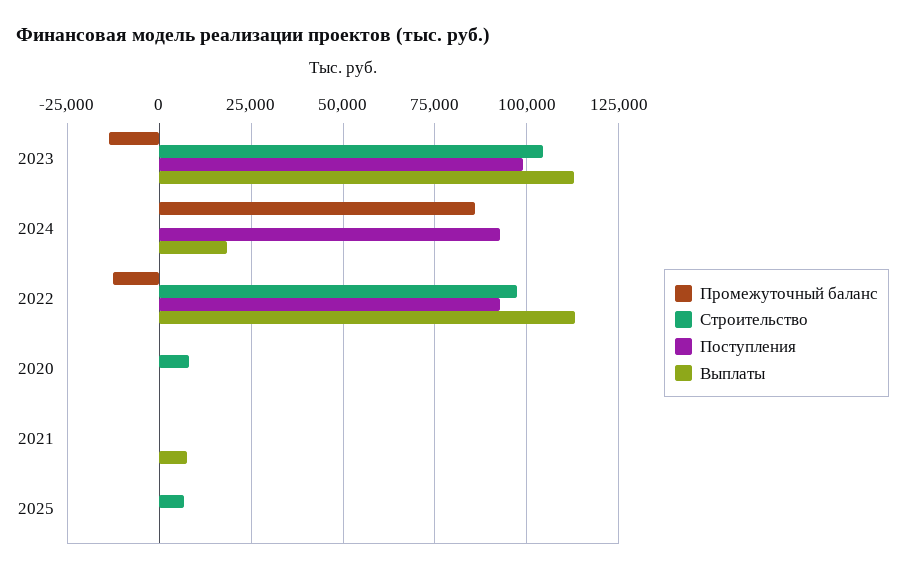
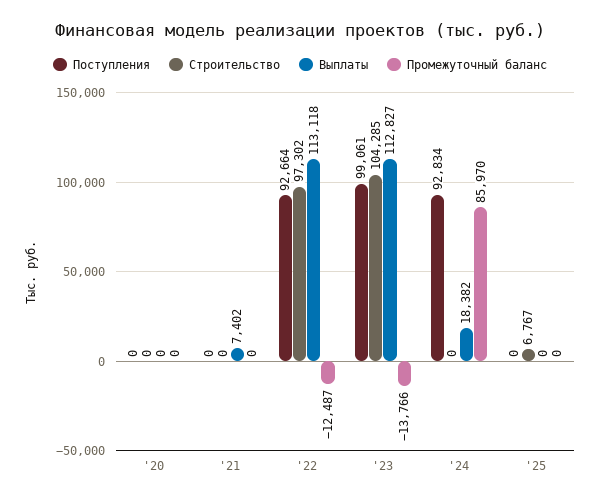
  {
    "Промежуточный баланс": {
      "2023": -13766,
      "2024": 85970,
      "2022": -12487,
      "2020": 0,
      "2021": 0,
      "2025": 0
    },
    "Строительство": {
      "2023": 104285,
      "2024": 0,
      "2022": 97302,
-     "2020": 7500,
+     "2020": 0,
      "2021": 0,
      "2025": 6767
    },
    "Поступления": {
      "2023": 99061,
      "2024": 92834,
      "2022": 92664,
      "2020": 0,
      "2021": 0,
      "2025": 0
    },
    "Выплаты": {
      "2023": 112827,
      "2024": 18382,
      "2022": 113118,
      "2020": 0,
      "2021": 7402,
      "2025": 0
    }
  }

